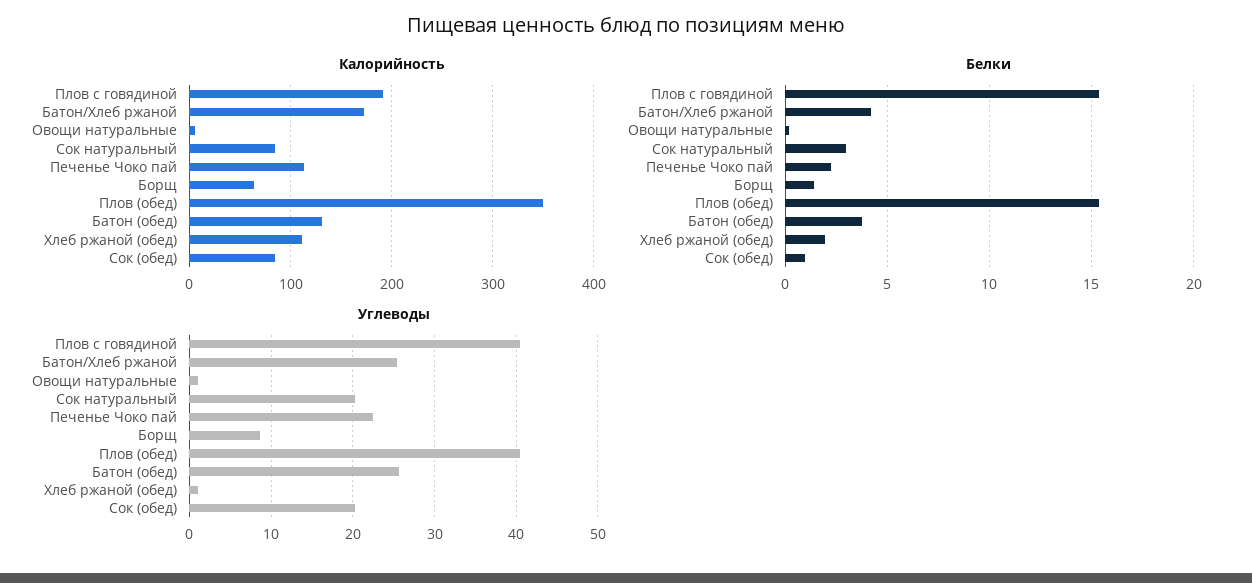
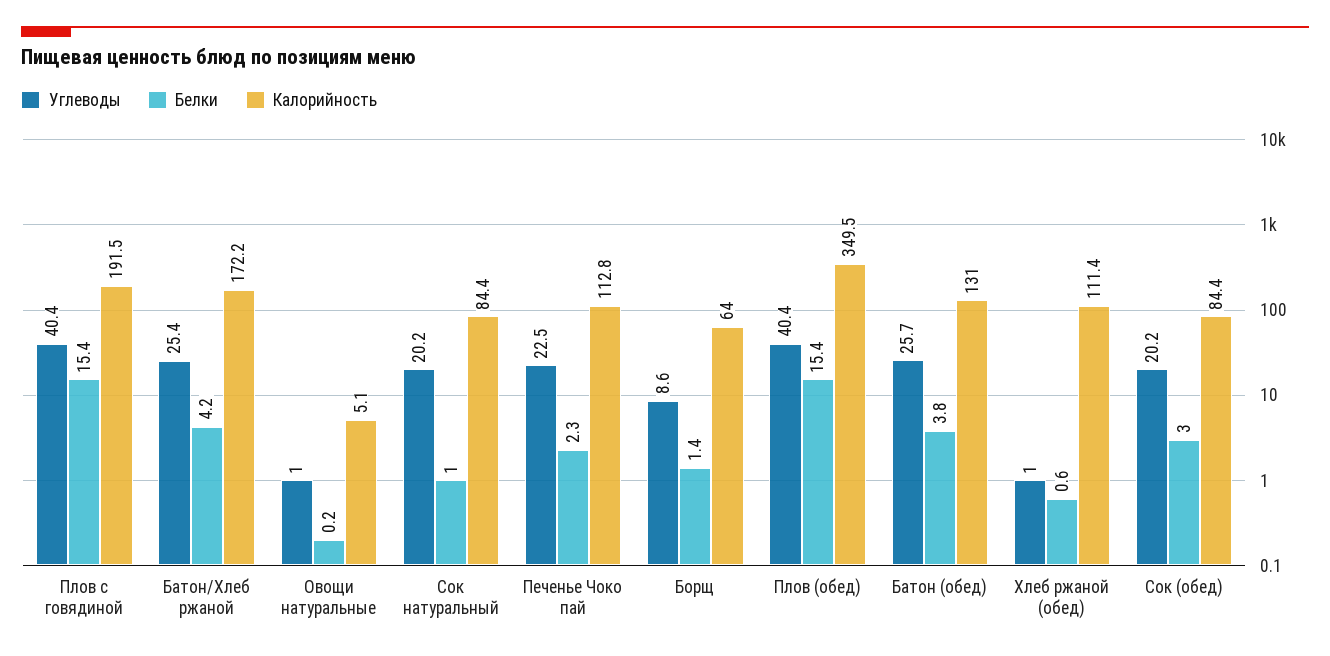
  {
    "Калорийность": {
      "Плов с говядиной": 191.5,
      "Батон/Хлеб ржаной": 172.2,
      "Овощи натуральные": 5.1,
      "Сок натуральный": 84.4,
      "Печенье Чоко пай": 112.8,
      "Борщ": 64,
      "Плов (обед)": 349.5,
      "Батон (обед)": 131,
      "Хлеб ржаной (обед)": 111.4,
      "Сок (обед)": 84.4
    },
    "Белки": {
      "Плов с говядиной": 15.4,
      "Батон/Хлеб ржаной": 4.2,
      "Овощи натуральные": 0.2,
-     "Сок натуральный": 3,
+     "Сок натуральный": 1,
      "Печенье Чоко пай": 2.3,
      "Борщ": 1.4,
      "Плов (обед)": 15.4,
      "Батон (обед)": 3.8,
-     "Хлеб ржаной (обед)": 2,
+     "Хлеб ржаной (обед)": 0.6,
-     "Сок (обед)": 1
+     "Сок (обед)": 3
    },
    "Углеводы": {
      "Плов с говядиной": 40.4,
      "Батон/Хлеб ржаной": 25.4,
      "Овощи натуральные": 1,
      "Сок натуральный": 20.2,
      "Печенье Чоко пай": 22.5,
      "Борщ": 8.6,
      "Плов (обед)": 40.4,
      "Батон (обед)": 25.7,
      "Хлеб ржаной (обед)": 1,
      "Сок (обед)": 20.2
    }
  }

